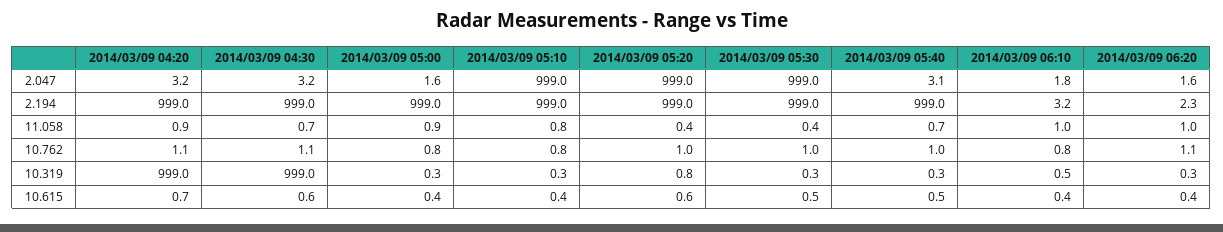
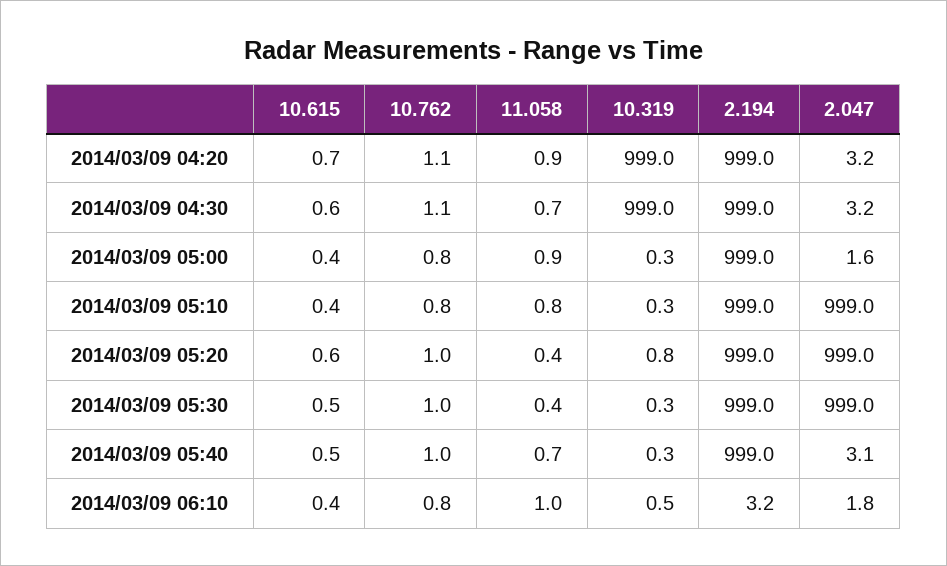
  {
    "2014/03/09 04:20": {
      "2.047": 3.2,
      "2.194": 999,
      "11.058": 0.9,
      "10.762": 1.1,
      "10.319": 999,
      "10.615": 0.7
    },
    "2014/03/09 04:30": {
      "2.047": 3.2,
      "2.194": 999,
      "11.058": 0.7,
      "10.762": 1.1,
      "10.319": 999,
      "10.615": 0.6
    },
    "2014/03/09 05:00": {
      "2.047": 1.6,
      "2.194": 999,
      "11.058": 0.9,
      "10.762": 0.8,
      "10.319": 0.3,
      "10.615": 0.4
    },
    "2014/03/09 05:10": {
      "2.047": 999,
      "2.194": 999,
      "11.058": 0.8,
      "10.762": 0.8,
      "10.319": 0.3,
      "10.615": 0.4
    },
    "2014/03/09 05:20": {
      "2.047": 999,
      "2.194": 999,
      "11.058": 0.4,
      "10.762": 1,
      "10.319": 0.8,
      "10.615": 0.6
    },
    "2014/03/09 05:30": {
      "2.047": 999,
      "2.194": 999,
      "11.058": 0.4,
      "10.762": 1,
      "10.319": 0.3,
      "10.615": 0.5
    },
    "2014/03/09 05:40": {
      "2.047": 3.1,
      "2.194": 999,
      "11.058": 0.7,
      "10.762": 1,
      "10.319": 0.3,
      "10.615": 0.5
    },
    "2014/03/09 06:10": {
      "2.047": 1.8,
      "2.194": 3.2,
      "11.058": 1,
      "10.762": 0.8,
      "10.319": 0.5,
      "10.615": 0.4
-   },
+   }
-   "2014/03/09 06:20": {
-     "2.047": 1.6,
-     "2.194": 2.3,
-     "11.058": 1,
-     "10.762": 1.1,
-     "10.319": 0.3,
-     "10.615": 0.4
-   }
  }

